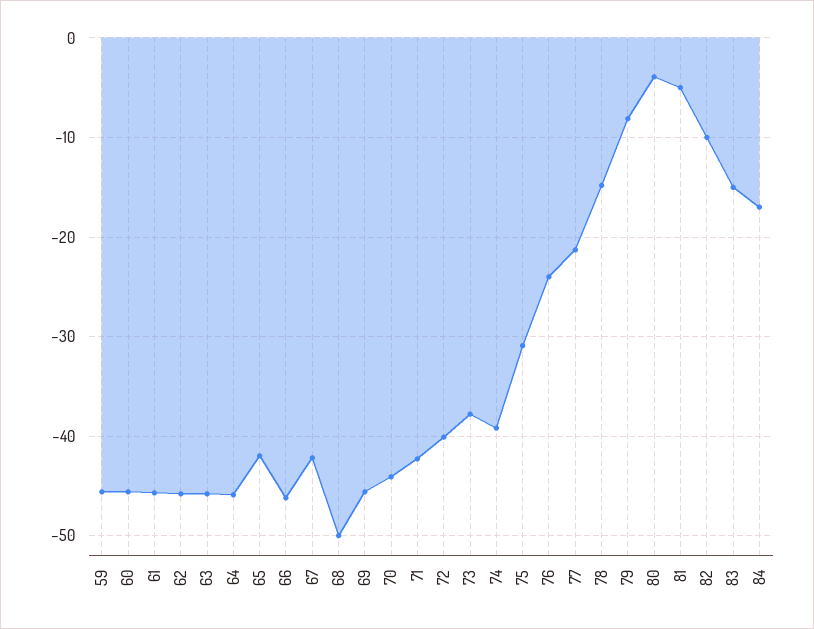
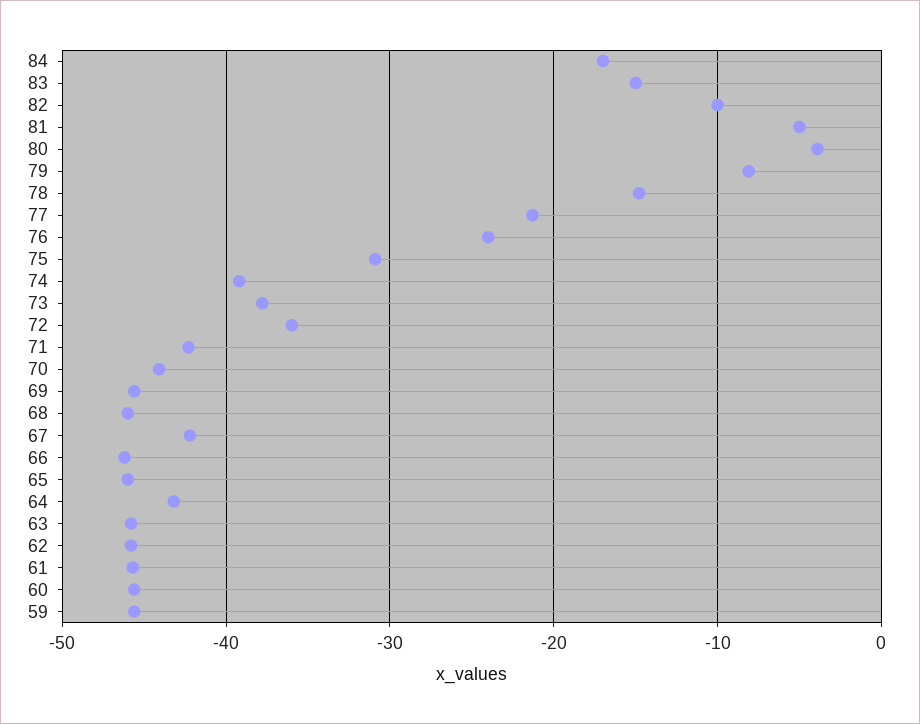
  {
    "59": -46,
    "60": -46,
    "61": -46,
    "62": -46,
    "63": -46,
-   "64": -46,
+   "64": -43,
-   "65": -42,
+   "65": -46,
    "66": -46,
    "67": -42,
-   "68": -50,
+   "68": -46,
    "69": -46,
    "70": -44,
    "71": -42,
-   "72": -40,
+   "72": -36,
    "73": -38,
    "74": -39,
    "75": -31,
    "76": -24,
    "77": -21,
    "78": -15,
    "79": -8,
    "80": -4,
    "81": -5,
    "82": -10,
    "83": -15,
    "84": -17
  }

